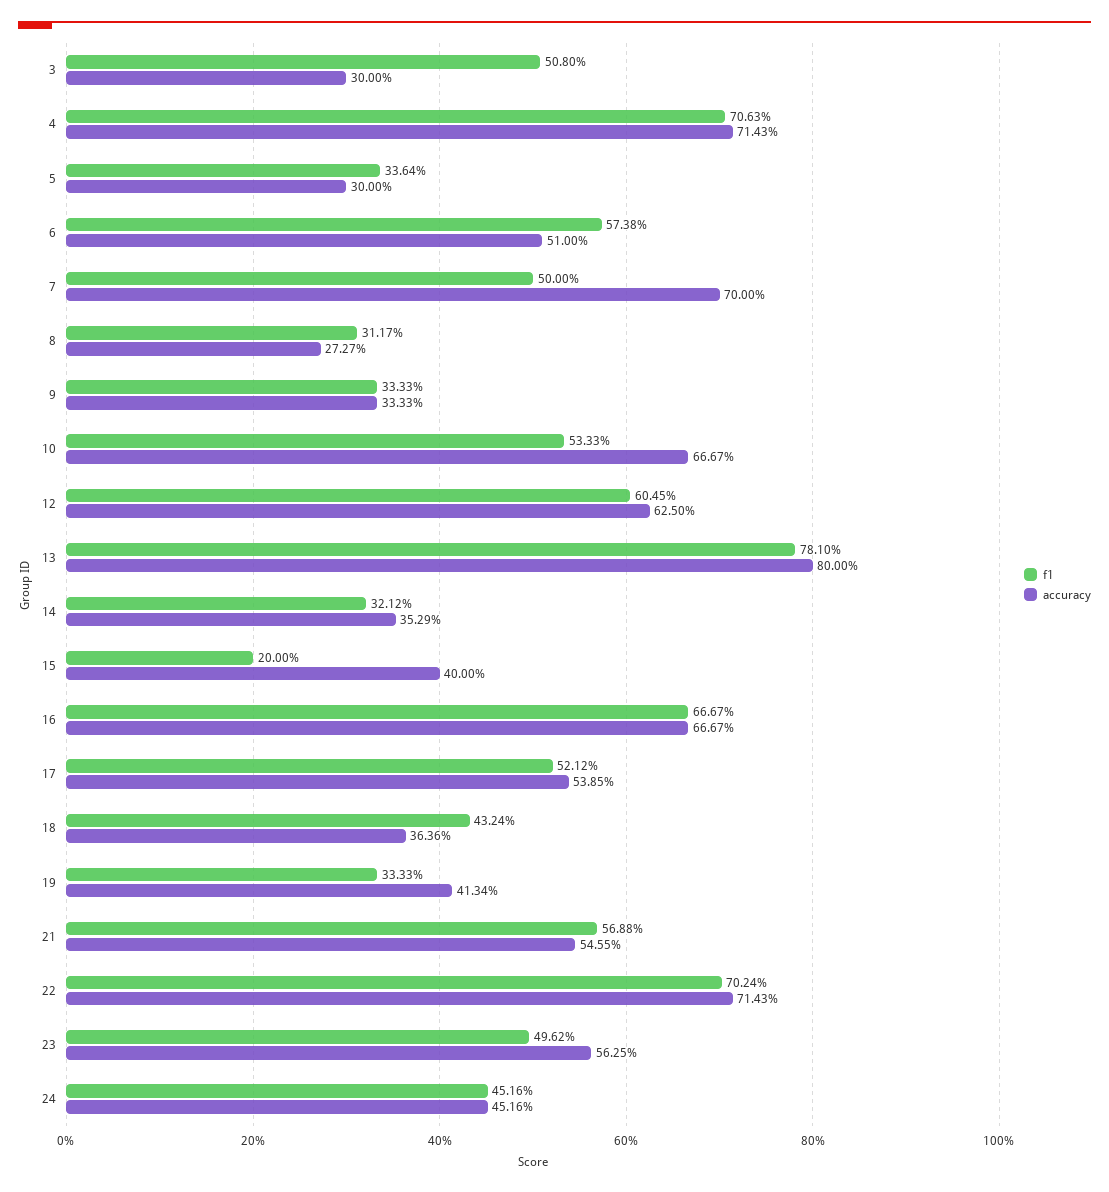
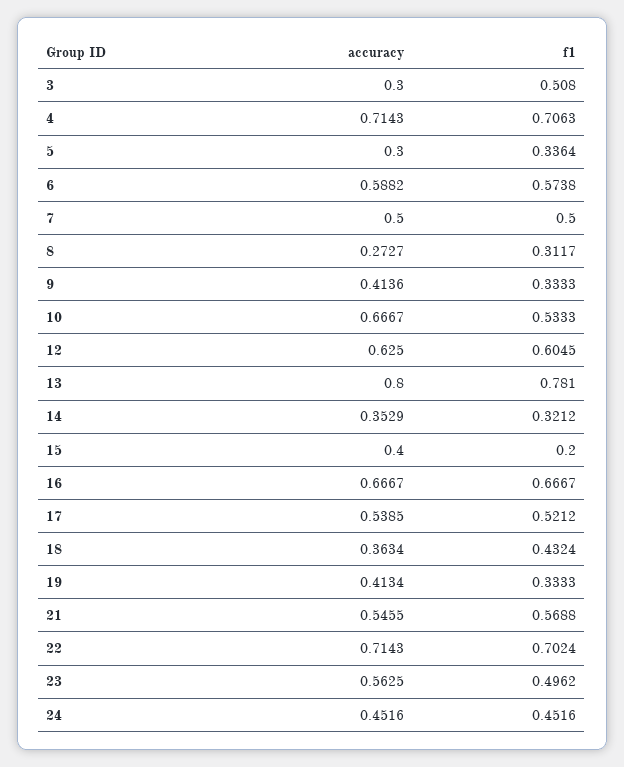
  {
    "f1": {
      "3": 0.508,
      "4": 0.7063,
      "5": 0.3364,
      "6": 0.5738,
      "7": 0.5,
      "8": 0.3117,
      "9": 0.3333,
      "10": 0.5333,
      "12": 0.6045,
      "13": 0.781,
      "14": 0.3212,
      "15": 0.2,
      "16": 0.6667,
      "17": 0.5212,
      "18": 0.4324,
      "19": 0.3333,
      "21": 0.5688,
      "22": 0.7024,
      "23": 0.4962,
      "24": 0.4516
    },
    "accuracy": {
      "3": 0.3,
      "4": 0.7143,
      "5": 0.3,
-     "6": 0.51,
+     "6": 0.5882,
-     "7": 0.7,
+     "7": 0.5,
      "8": 0.2727,
-     "9": 0.3333,
+     "9": 0.4136,
      "10": 0.6667,
      "12": 0.625,
      "13": 0.8,
      "14": 0.3529,
      "15": 0.4,
      "16": 0.6667,
      "17": 0.5385,
-     "18": 0.3636,
+     "18": 0.3634,
      "19": 0.4134,
      "21": 0.5455,
      "22": 0.7143,
      "23": 0.5625,
      "24": 0.4516
    }
  }

